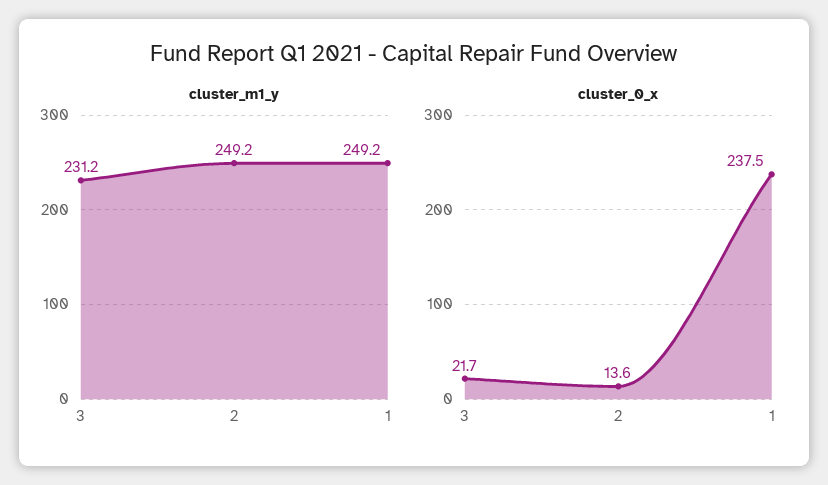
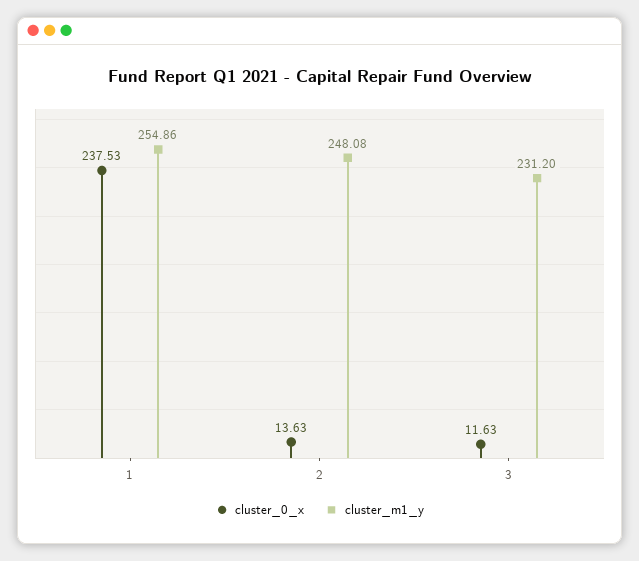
  {
    "cluster_m1_y": {
      "3": 231.2,
-     "2": 249.2,
+     "2": 248.08,
-     "1": 249.2
+     "1": 254.86
    },
    "cluster_0_x": {
-     "3": 21.7,
+     "3": 11.63,
      "2": 13.63,
      "1": 237.53
    }
  }

